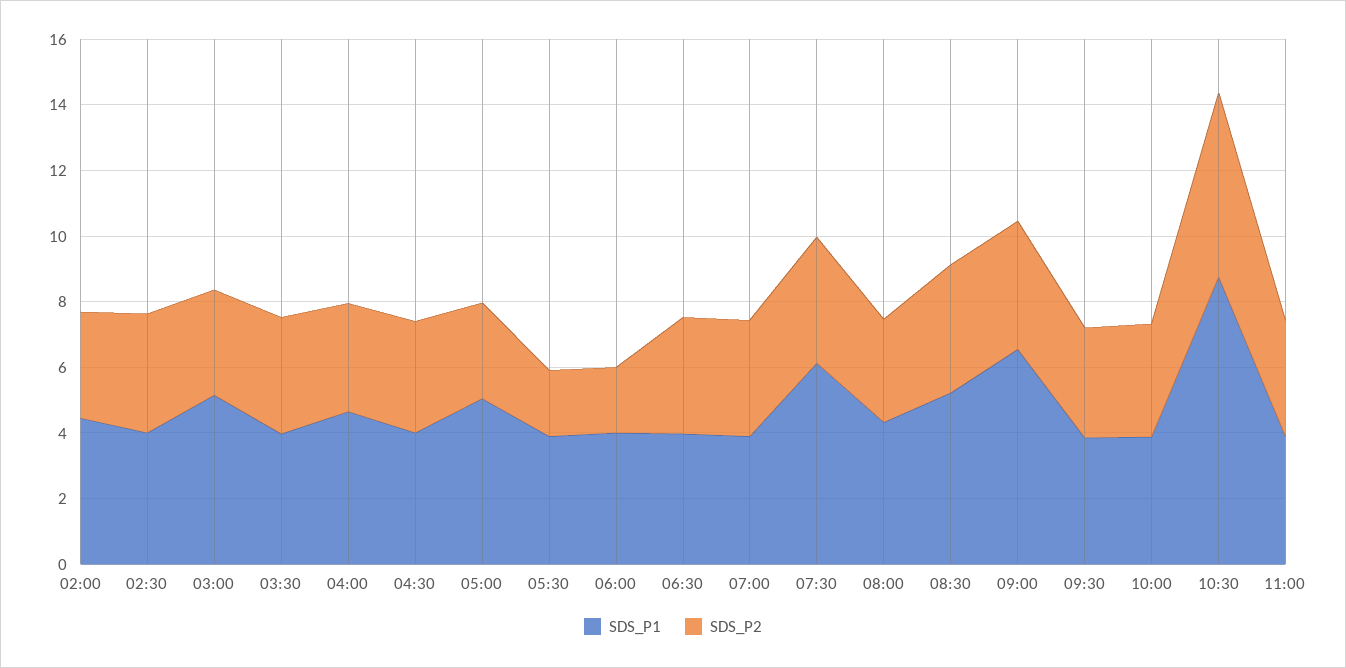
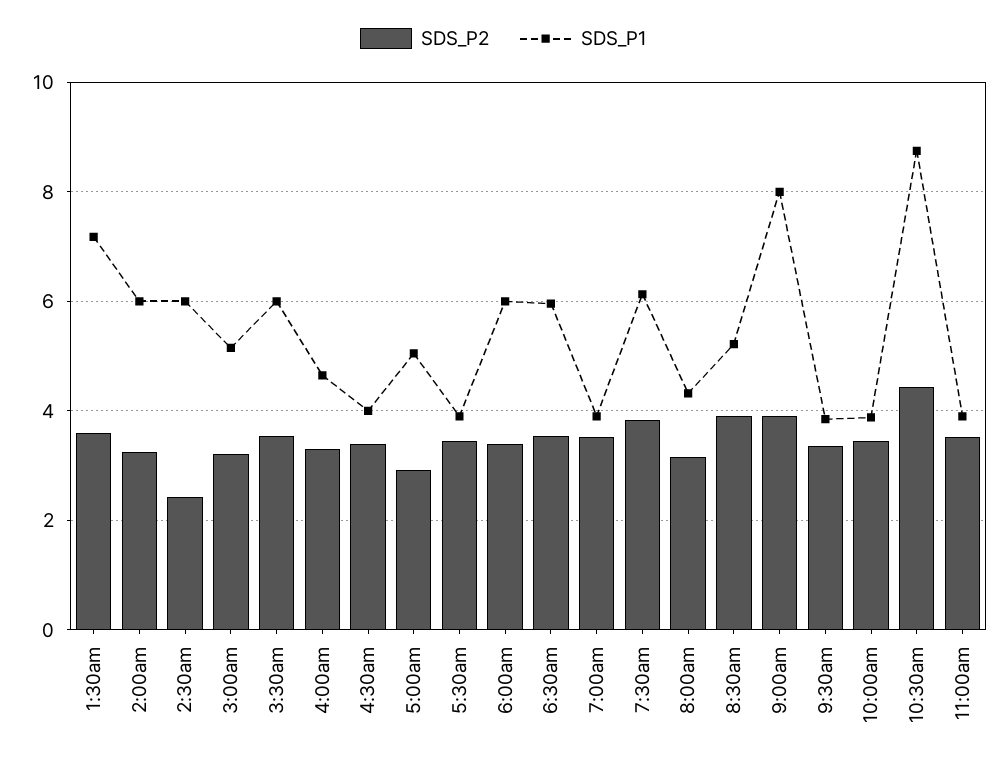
  {
    "SDS_P1": {
-     "02:00": 4.5,
+     "02:00": 6,
-     "02:30": 4,
+     "02:30": 6,
      "03:00": 5.2,
-     "03:30": 4,
+     "03:30": 6,
      "04:00": 4.6,
      "04:30": 4,
      "05:00": 5,
      "05:30": 4,
-     "06:00": 4,
+     "06:00": 6,
-     "06:30": 4,
+     "06:30": 6,
      "07:00": 4,
      "07:30": 6.2,
      "08:00": 4.4,
      "08:30": 5.2,
-     "09:00": 6.5,
+     "09:00": 8,
      "09:30": 3.8,
      "10:00": 3.8,
      "10:30": 8.8,
-     "11:00": 4
+     "11:00": 4,
+     "1:30am": 7.2
    },
    "SDS_P2": {
      "02:00": 3.2,
-     "02:30": 3.5,
+     "02:30": 2.4,
      "03:00": 3.2,
      "03:30": 3.6,
      "04:00": 3.4,
      "04:30": 3.4,
      "05:00": 3,
-     "05:30": 2,
+     "05:30": 3.4,
-     "06:00": 2,
+     "06:00": 3.4,
      "06:30": 3.6,
      "07:00": 3.6,
      "07:30": 3.8,
      "08:00": 3.2,
      "08:30": 4,
      "09:00": 4,
      "09:30": 3.4,
      "10:00": 3.4,
-     "10:30": 5.5,
+     "10:30": 4.4,
-     "11:00": 3.6
+     "11:00": 3.6,
+     "1:30am": 3.6
    }
  }

